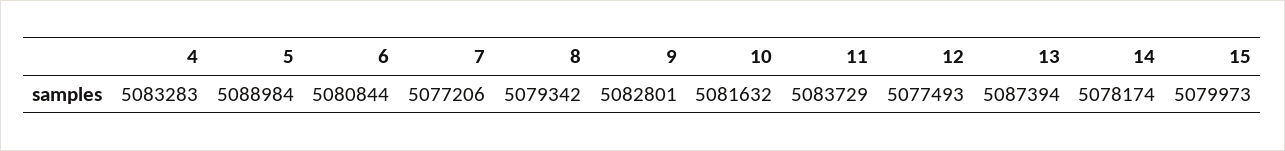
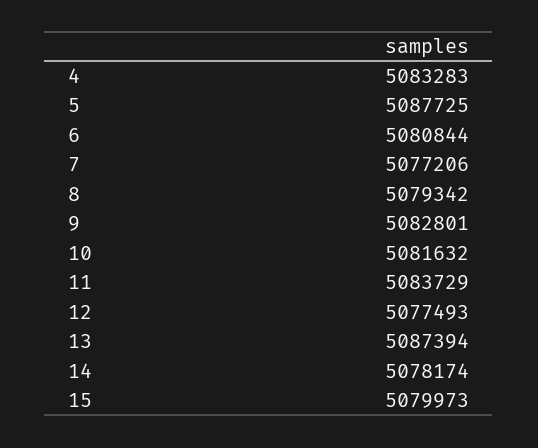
  {
    "4": 5083283,
-   "5": 5088984,
+   "5": 5087725,
    "6": 5080844,
    "7": 5077206,
    "8": 5079342,
    "9": 5082801,
    "10": 5081632,
    "11": 5083729,
    "12": 5077493,
    "13": 5087394,
    "14": 5078174,
    "15": 5079973
  }

